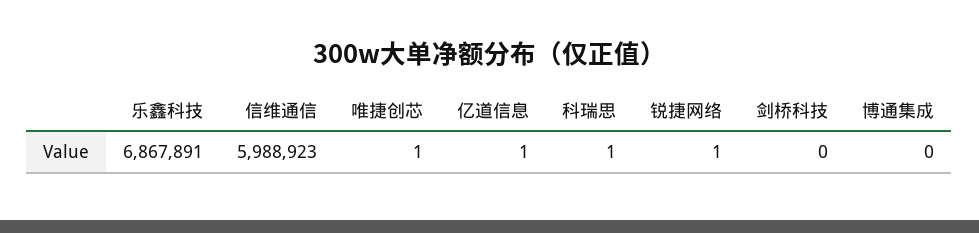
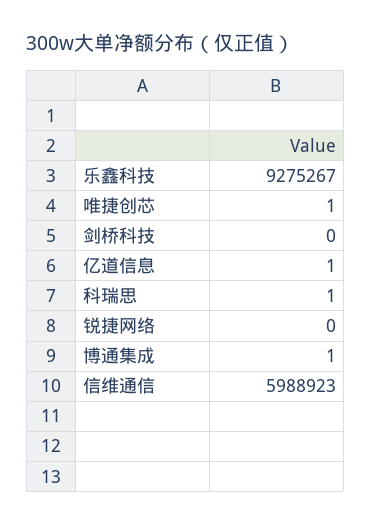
  {
-   "乐鑫科技": 6867891,
+   "乐鑫科技": 9275267,
    "信维通信": 5988923,
    "唯捷创芯": 1,
    "亿道信息": 1,
    "科瑞思": 1,
-   "锐捷网络": 1,
+   "锐捷网络": 0,
    "剑桥科技": 0,
-   "博通集成": 0
+   "博通集成": 1
  }

